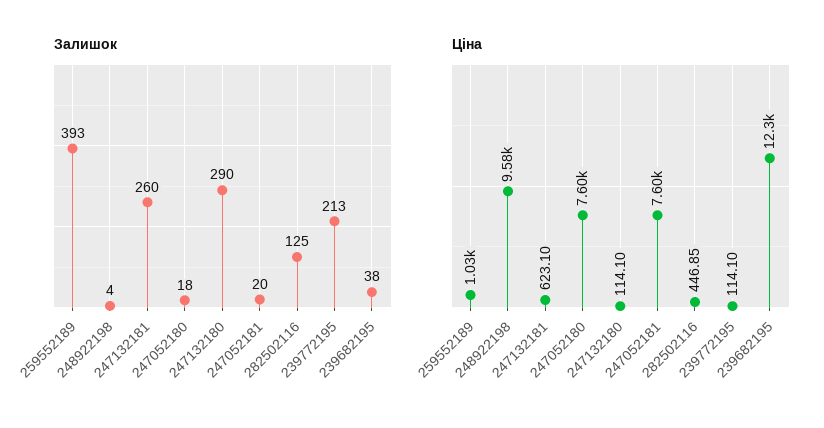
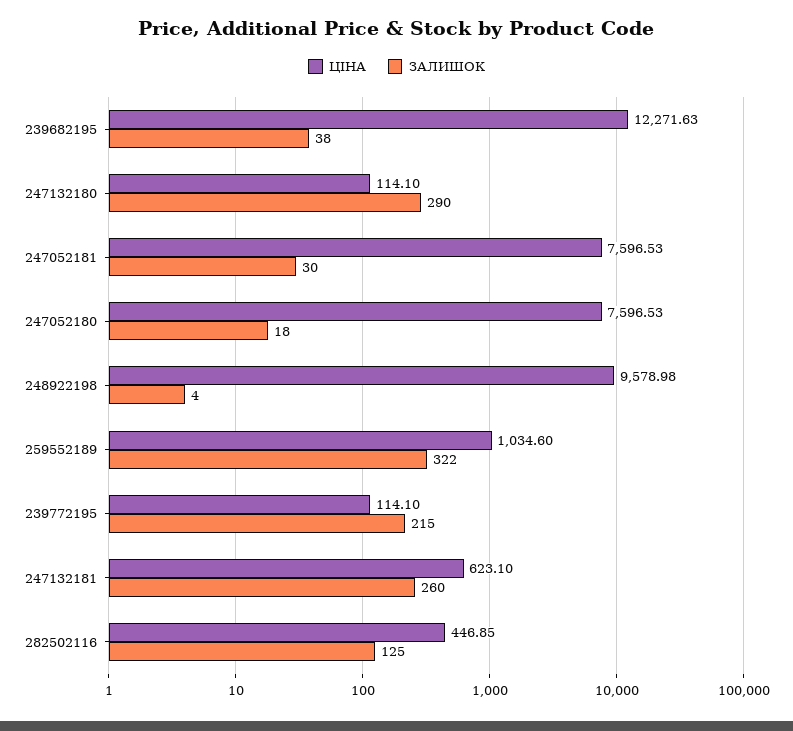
  {
    "Залишок": {
-     "259552189": 393,
+     "259552189": 322,
      "248922198": 4,
      "247132181": 260,
      "247052180": 18,
      "247132180": 290,
-     "247052181": 20,
+     "247052181": 30,
      "282502116": 125,
-     "239772195": 213,
+     "239772195": 215,
      "239682195": 38
    },
    "Ціна": {
      "259552189": 1034.6,
      "248922198": 9578.98,
      "247132181": 623.1,
      "247052180": 7596.53,
      "247132180": 114.1,
      "247052181": 7596.53,
      "282502116": 446.85,
      "239772195": 114.1,
      "239682195": 12271.63
    }
  }

